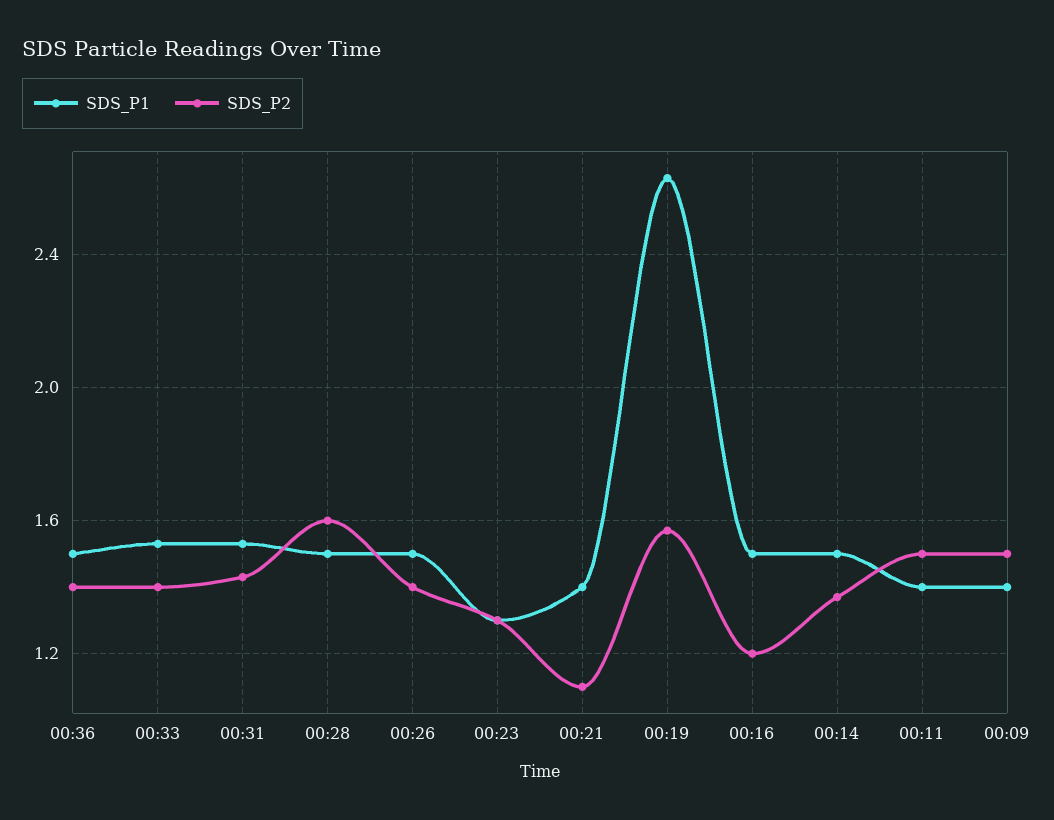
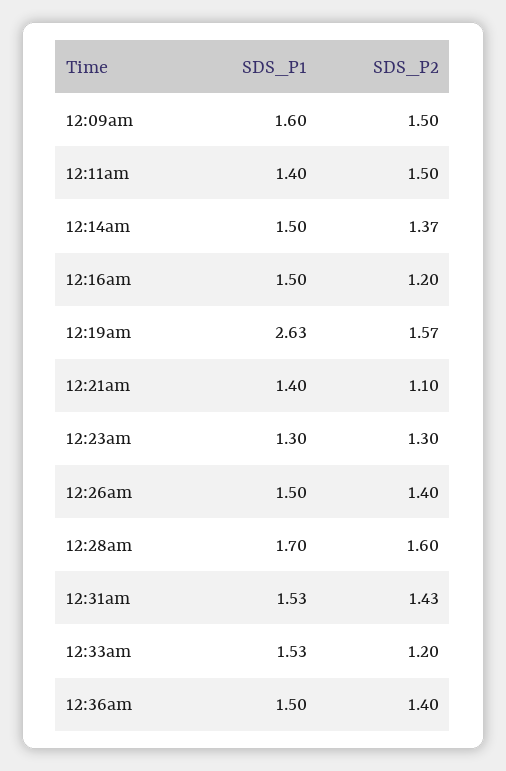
  {
    "SDS_P1": {
      "00:36": 1.5,
      "00:33": 1.53,
      "00:31": 1.53,
-     "00:28": 1.5,
+     "00:28": 1.7,
      "00:26": 1.5,
      "00:23": 1.3,
      "00:21": 1.4,
      "00:19": 2.63,
      "00:16": 1.5,
      "00:14": 1.5,
      "00:11": 1.4,
-     "00:09": 1.4
+     "00:09": 1.6
    },
    "SDS_P2": {
      "00:36": 1.4,
-     "00:33": 1.4,
+     "00:33": 1.2,
      "00:31": 1.43,
      "00:28": 1.6,
      "00:26": 1.4,
      "00:23": 1.3,
      "00:21": 1.1,
      "00:19": 1.57,
      "00:16": 1.2,
      "00:14": 1.37,
      "00:11": 1.5,
      "00:09": 1.5
    }
  }

